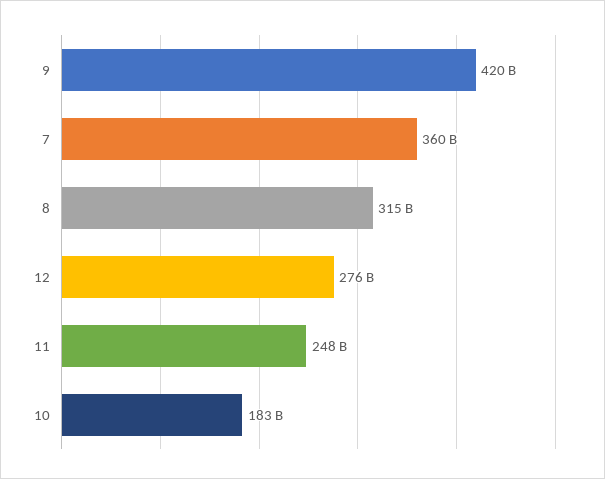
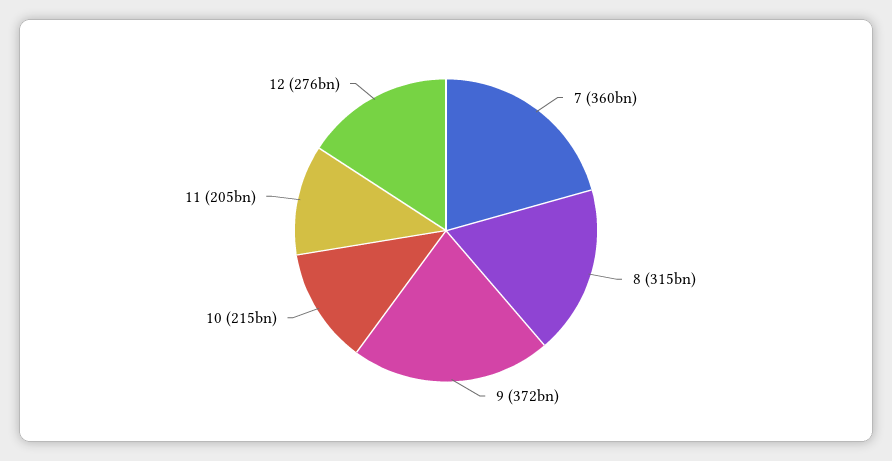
  {
-   "9": 420000000000,
+   "9": 372000000000,
    "7": 360000000000,
    "8": 315000000000,
    "12": 276000000000,
-   "11": 248000000000,
+   "11": 205000000000,
-   "10": 183000000000
+   "10": 215000000000
  }

